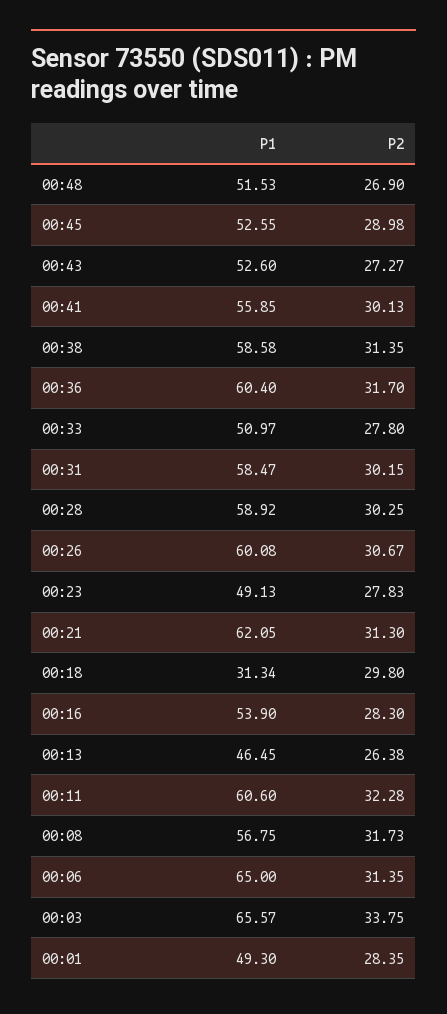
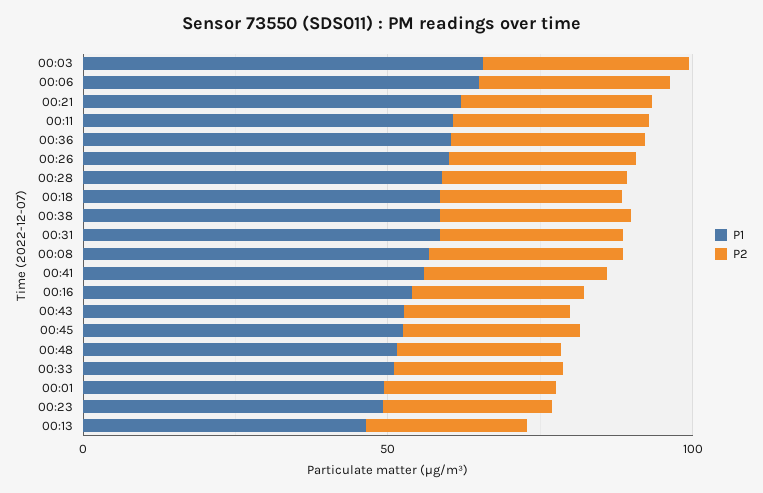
  {
    "P1": {
      "00:48": 51.53,
      "00:45": 52.55,
      "00:43": 52.6,
      "00:41": 55.85,
      "00:38": 58.58,
      "00:36": 60.4,
      "00:33": 50.97,
      "00:31": 58.47,
      "00:28": 58.92,
      "00:26": 60.08,
      "00:23": 49.13,
      "00:21": 62.05,
-     "00:18": 31.34,
+     "00:18": 60,
      "00:16": 53.9,
      "00:13": 46.45,
      "00:11": 60.6,
      "00:08": 56.75,
      "00:06": 65,
      "00:03": 65.57,
      "00:01": 49.3
    },
    "P2": {
      "00:48": 26.9,
      "00:45": 28.98,
      "00:43": 27.27,
      "00:41": 30.13,
      "00:38": 31.35,
      "00:36": 31.7,
      "00:33": 27.8,
      "00:31": 30.15,
      "00:28": 30.25,
      "00:26": 30.67,
      "00:23": 27.83,
      "00:21": 31.3,
      "00:18": 29.8,
      "00:16": 28.3,
      "00:13": 26.38,
      "00:11": 32.28,
      "00:08": 31.73,
      "00:06": 31.35,
      "00:03": 33.75,
      "00:01": 28.35
    }
  }

